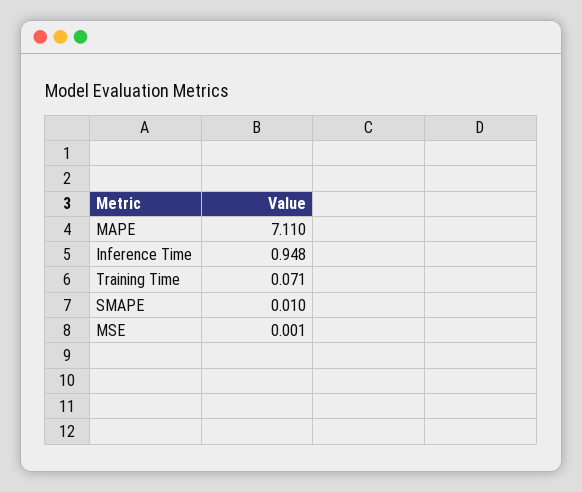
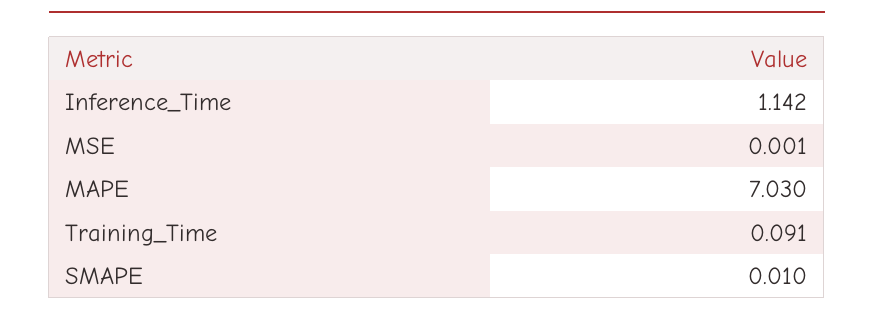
  {
-   "MAPE": 7.11,
+   "MAPE": 7.03,
-   "Inference Time": 0.948,
+   "Inference Time": 1.142,
-   "Training Time": 0.071,
+   "Training Time": 0.091,
    "SMAPE": 0.01,
    "MSE": 0.001
  }

